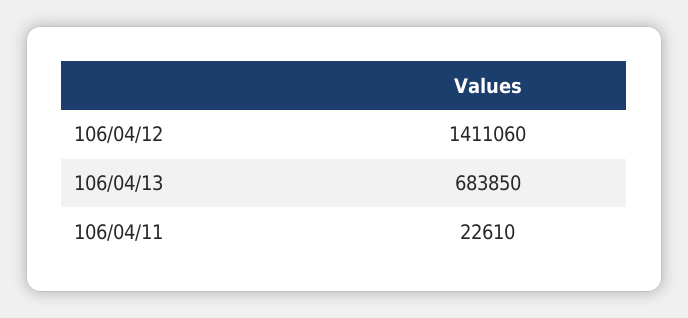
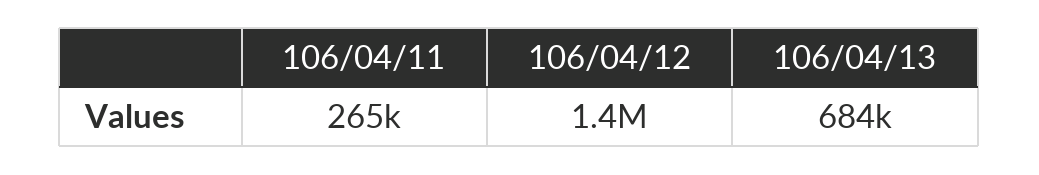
  {
    "106/04/12": 1411060,
    "106/04/13": 683850,
-   "106/04/11": 22610
+   "106/04/11": 265000
  }

